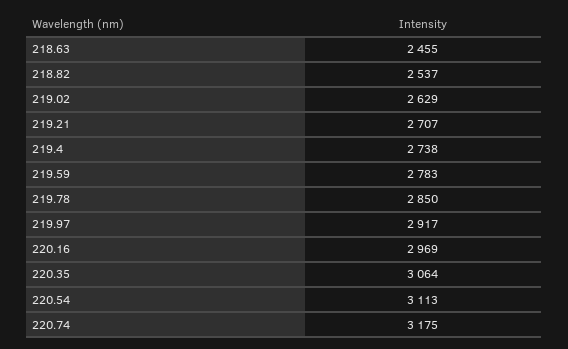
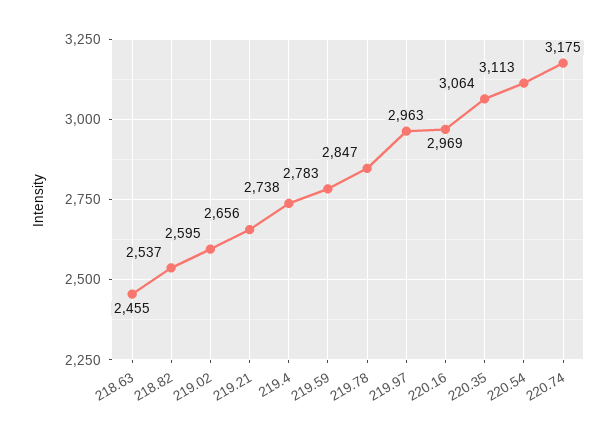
  {
    "218.63": 2455,
    "218.82": 2537,
-   "219.02": 2629,
+   "219.02": 2595,
-   "219.21": 2707,
+   "219.21": 2656,
    "219.4": 2738,
    "219.59": 2783,
-   "219.78": 2850,
+   "219.78": 2847,
-   "219.97": 2917,
+   "219.97": 2963,
    "220.16": 2969,
    "220.35": 3064,
    "220.54": 3113,
    "220.74": 3175
  }

